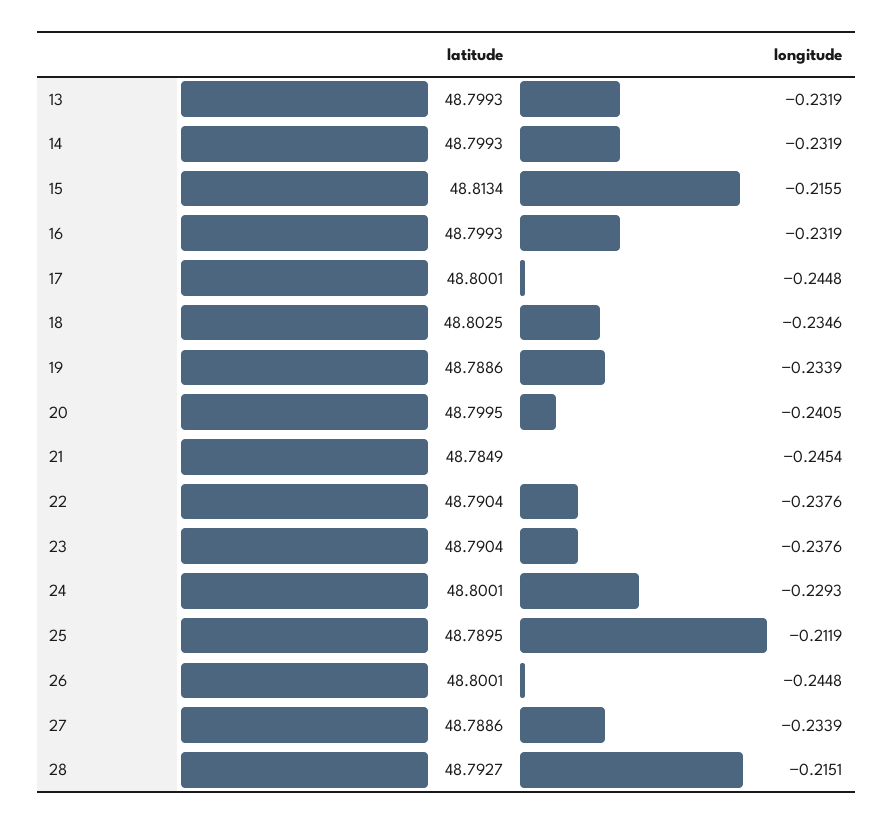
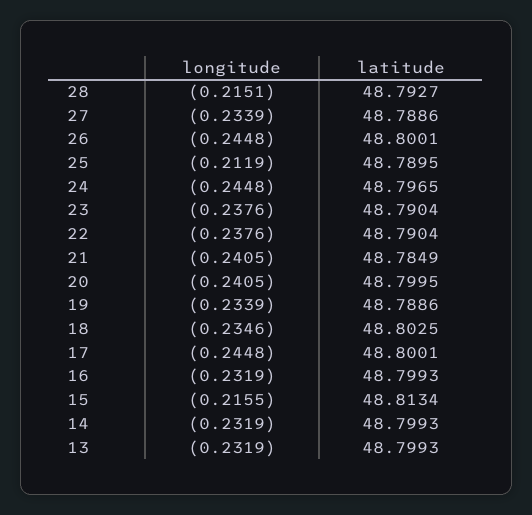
  {
    "latitude": {
      "13": 48.7993,
      "14": 48.7993,
      "15": 48.8134,
      "16": 48.7993,
      "17": 48.8001,
      "18": 48.8025,
      "19": 48.7886,
      "20": 48.7995,
      "21": 48.7849,
      "22": 48.7904,
      "23": 48.7904,
-     "24": 48.8001,
+     "24": 48.7965,
      "25": 48.7895,
      "26": 48.8001,
      "27": 48.7886,
      "28": 48.7927
    },
    "longitude": {
      "13": -0.2319,
      "14": -0.2319,
      "15": -0.2155,
      "16": -0.2319,
      "17": -0.2448,
      "18": -0.2346,
      "19": -0.2339,
      "20": -0.2405,
-     "21": -0.2454,
+     "21": -0.2405,
      "22": -0.2376,
      "23": -0.2376,
-     "24": -0.2293,
+     "24": -0.2448,
      "25": -0.2119,
      "26": -0.2448,
      "27": -0.2339,
      "28": -0.2151
    }
  }

